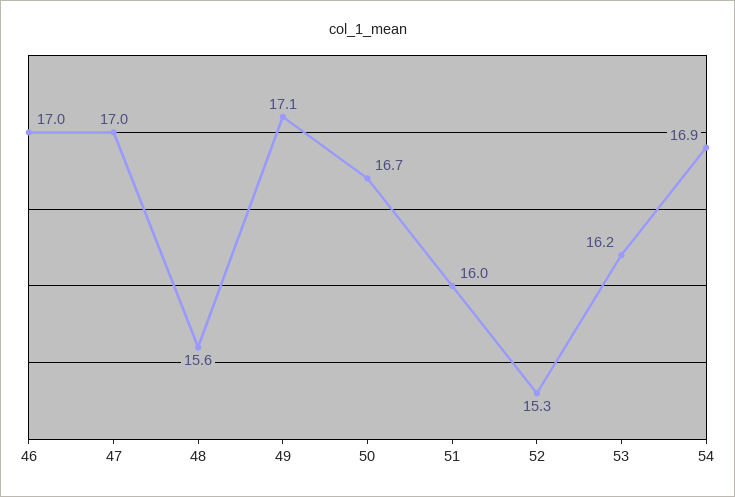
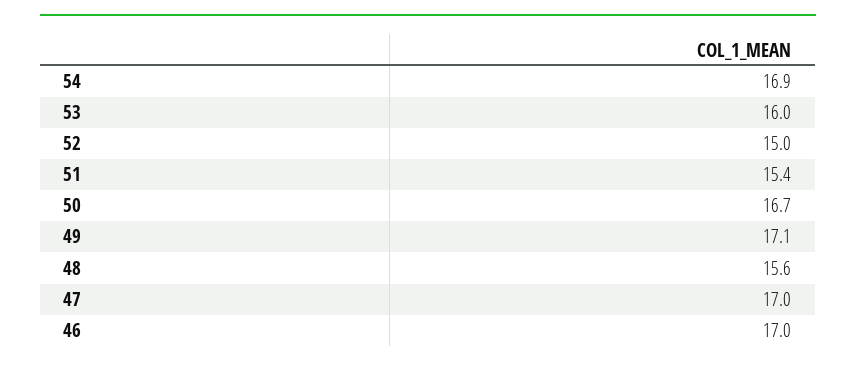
  {
    "46": 17,
    "47": 17,
    "48": 15.6,
    "49": 17.1,
    "50": 16.7,
-   "51": 16,
+   "51": 15.4,
-   "52": 15.3,
+   "52": 15,
-   "53": 16.2,
+   "53": 16,
    "54": 16.9
  }

